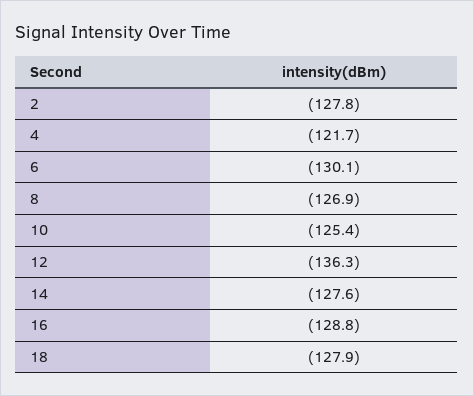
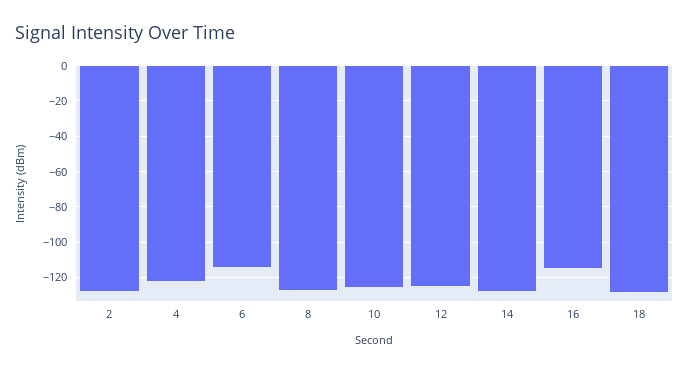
  {
    "2": -127.8,
    "4": -121.7,
-   "6": -130.1,
+   "6": -115,
    "8": -126.9,
    "10": -125.4,
-   "12": -136.3,
+   "12": -125,
    "14": -127.6,
-   "16": -128.8,
+   "16": -115,
    "18": -127.9
  }

